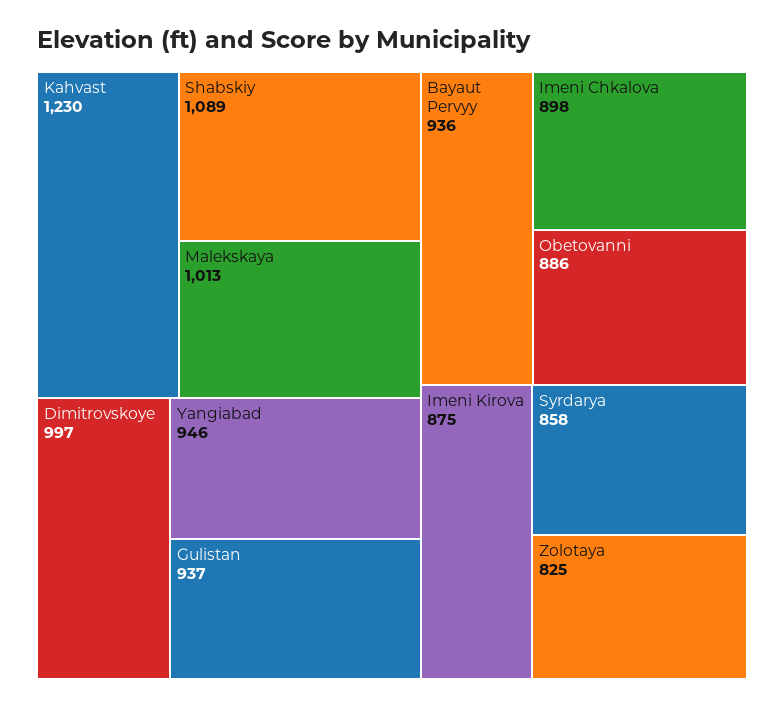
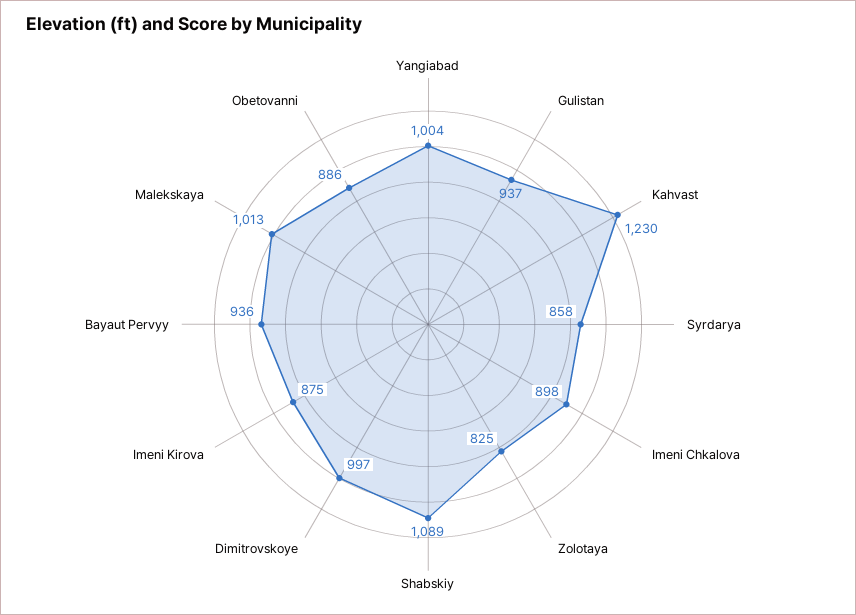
  {
    "Kahvast": 1230,
    "Shabskiy": 1089,
    "Malekskaya": 1013,
    "Dimitrovskoye": 997,
-   "Yangiabad": 946,
+   "Yangiabad": 1004,
    "Gulistan": 937,
    "Bayaut Pervyy": 936,
    "Imeni Chkalova": 898,
    "Obetovanni": 886,
    "Imeni Kirova": 875,
    "Syrdarya": 858,
    "Zolotaya": 825
  }

